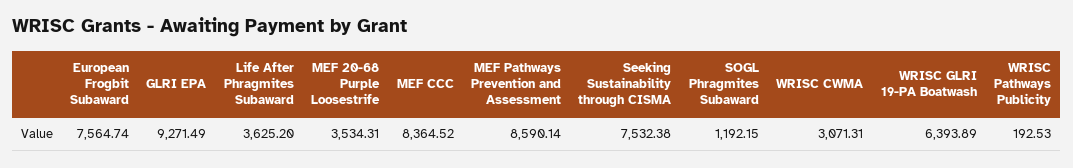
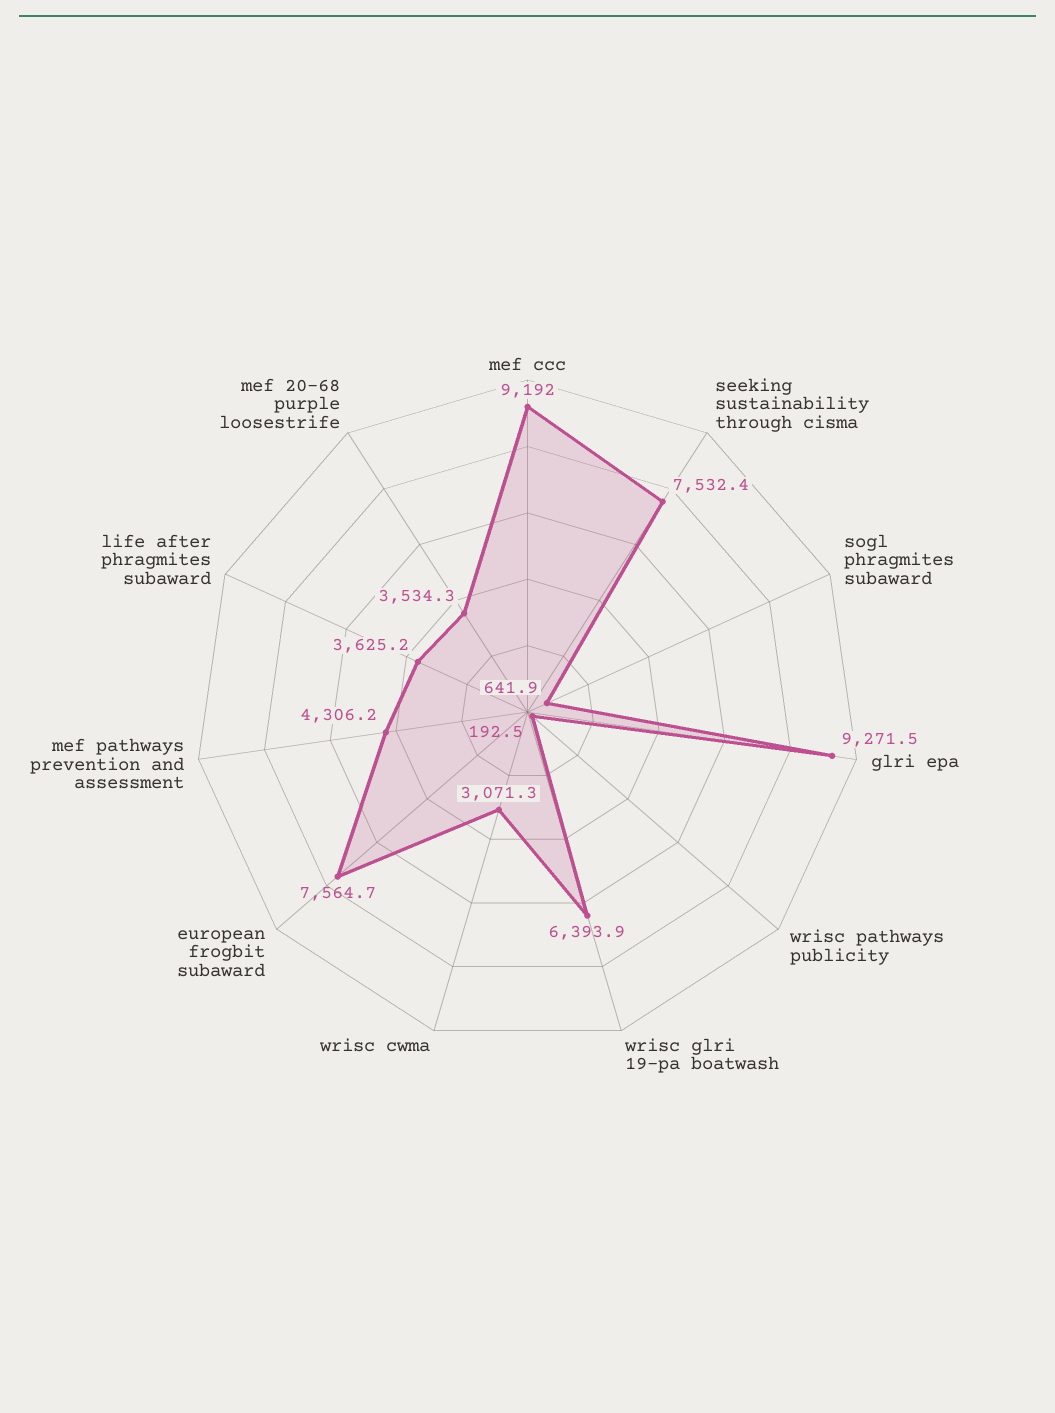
  {
    "European Frogbit Subaward": 7564.74,
    "GLRI EPA": 9271.49,
    "Life After Phragmites Subaward": 3625.2,
    "MEF 20-68 Purple Loosestrife": 3534.31,
-   "MEF CCC": 8364.52,
+   "MEF CCC": 9192,
-   "MEF Pathways Prevention and Assessment": 8590.14,
+   "MEF Pathways Prevention and Assessment": 4306.2,
    "Seeking Sustainability through CISMA": 7532.38,
-   "SOGL Phragmites Subaward": 1192.15,
+   "SOGL Phragmites Subaward": 641.9,
    "WRISC CWMA": 3071.31,
    "WRISC GLRI 19-PA Boatwash": 6393.89,
    "WRISC Pathways Publicity": 192.53
  }

